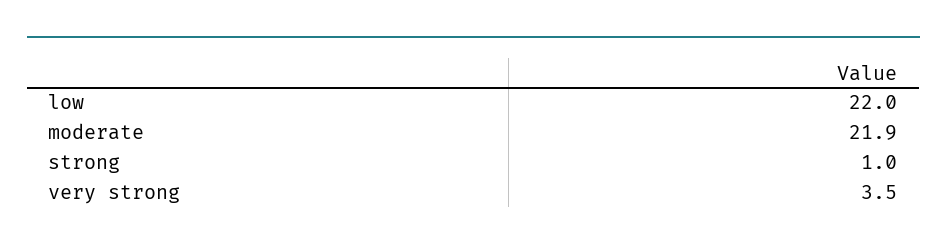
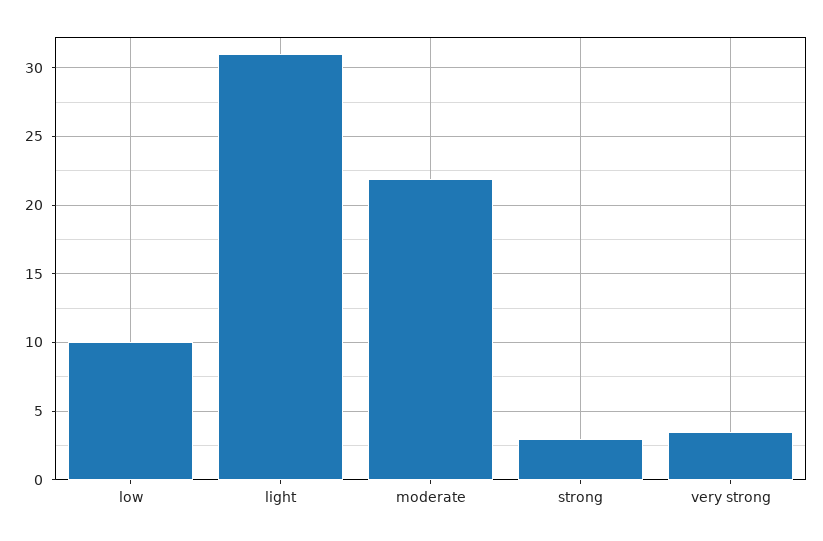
  {
-   "low": 22,
+   "low": 10,
    "moderate": 21.9,
-   "strong": 1,
+   "strong": 3,
-   "very strong": 3.5
+   "very strong": 3.5,
+   "light": 31
  }

